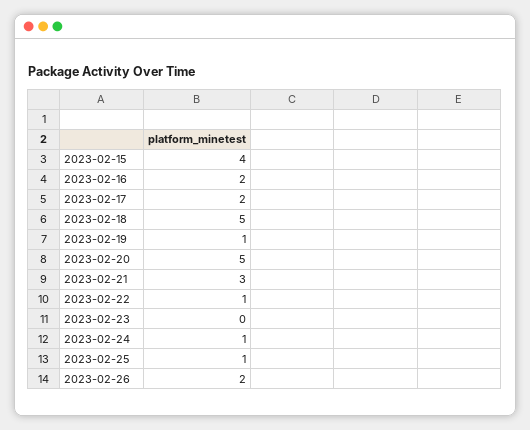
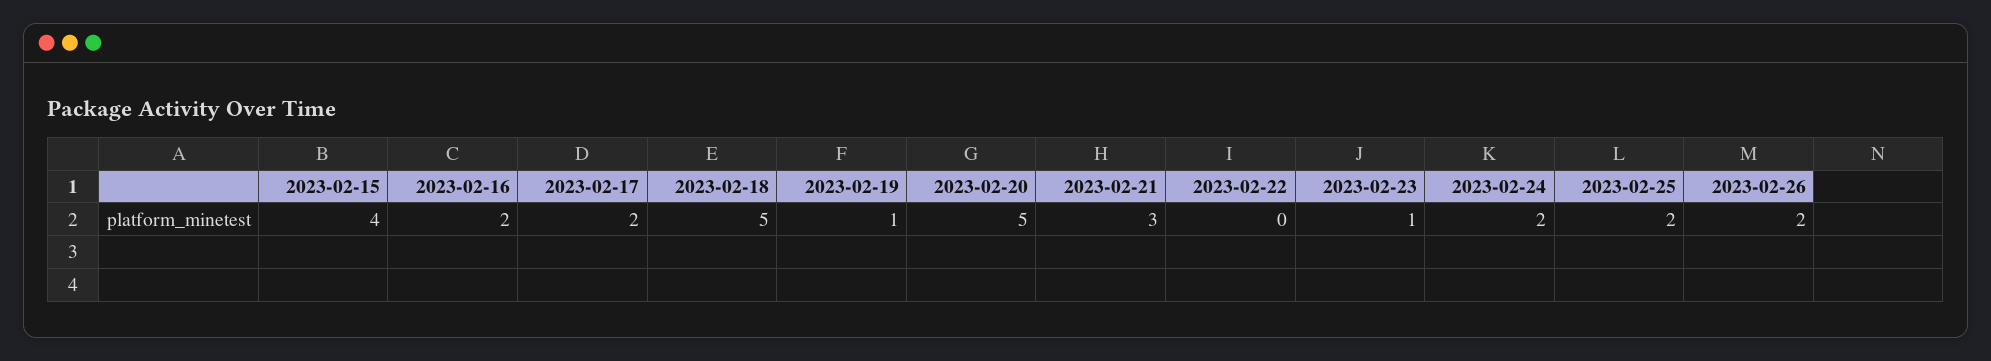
  {
    "2023-02-15": 4,
    "2023-02-16": 2,
    "2023-02-17": 2,
    "2023-02-18": 5,
    "2023-02-19": 1,
    "2023-02-20": 5,
    "2023-02-21": 3,
-   "2023-02-22": 1,
+   "2023-02-22": 0,
-   "2023-02-23": 0,
+   "2023-02-23": 1,
-   "2023-02-24": 1,
+   "2023-02-24": 2,
-   "2023-02-25": 1,
+   "2023-02-25": 2,
    "2023-02-26": 2
  }

